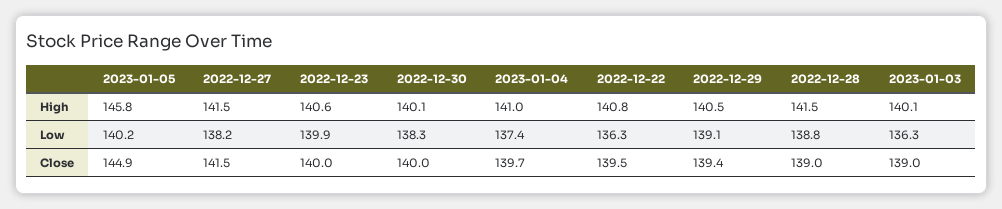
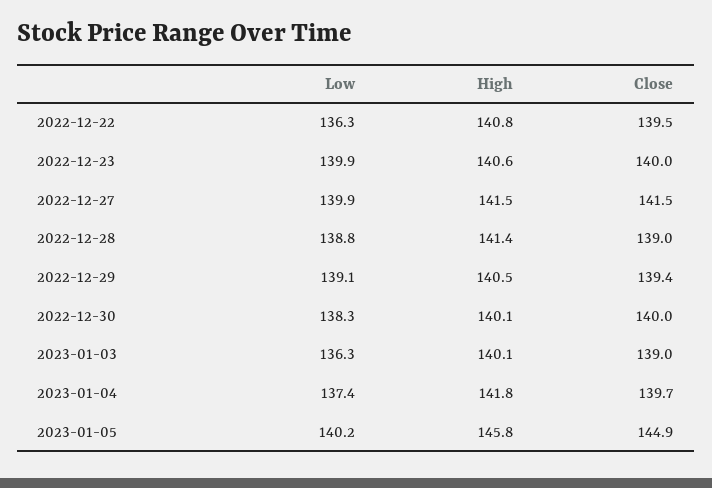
  {
    "2023-01-05": {
      "High": 145.8,
      "Low": 140.2,
      "Close": 144.9
    },
    "2022-12-27": {
      "High": 141.5,
-     "Low": 138.2,
+     "Low": 139.9,
      "Close": 141.5
    },
    "2022-12-23": {
      "High": 140.6,
      "Low": 139.9,
      "Close": 140
    },
    "2022-12-30": {
      "High": 140.1,
      "Low": 138.3,
      "Close": 140
    },
    "2023-01-04": {
-     "High": 141,
+     "High": 141.8,
      "Low": 137.4,
      "Close": 139.7
    },
    "2022-12-22": {
      "High": 140.8,
      "Low": 136.3,
      "Close": 139.5
    },
    "2022-12-29": {
      "High": 140.5,
      "Low": 139.1,
      "Close": 139.4
    },
    "2022-12-28": {
-     "High": 141.5,
+     "High": 141.4,
      "Low": 138.8,
      "Close": 139
    },
    "2023-01-03": {
      "High": 140.1,
      "Low": 136.3,
      "Close": 139
    }
  }

